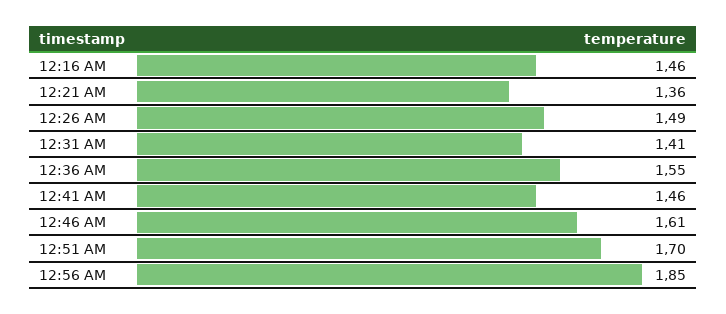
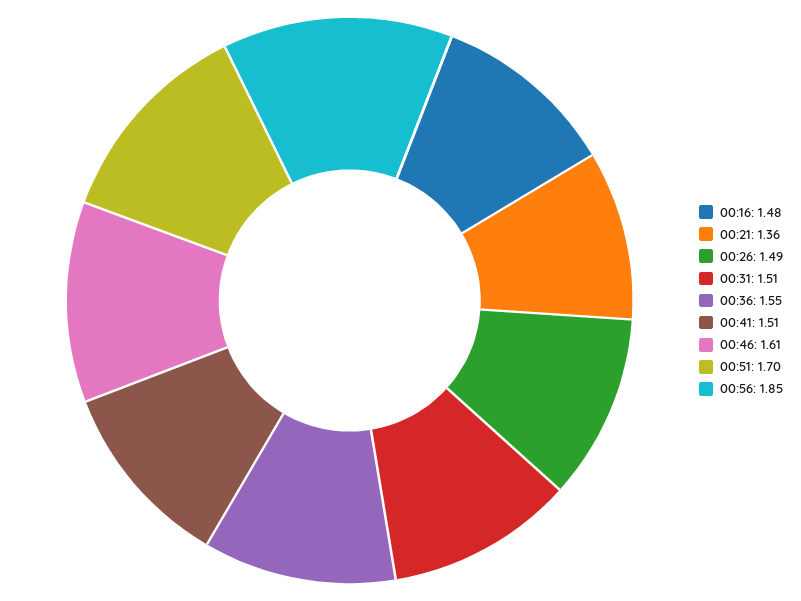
  {
-   "12:16 AM": 1.46,
+   "12:16 AM": 1.48,
    "12:21 AM": 1.36,
    "12:26 AM": 1.49,
-   "12:31 AM": 1.41,
+   "12:31 AM": 1.51,
    "12:36 AM": 1.55,
-   "12:41 AM": 1.46,
+   "12:41 AM": 1.51,
    "12:46 AM": 1.61,
    "12:51 AM": 1.7,
    "12:56 AM": 1.85
  }

